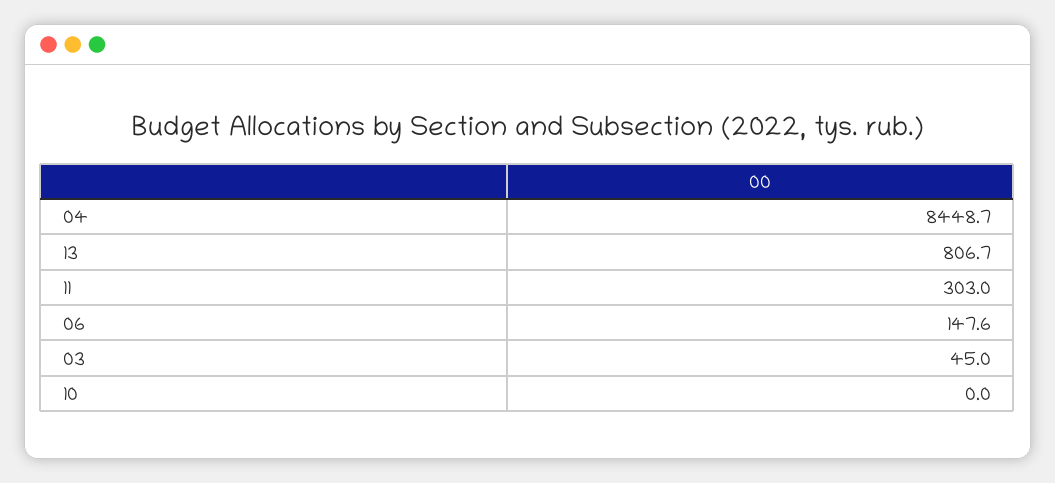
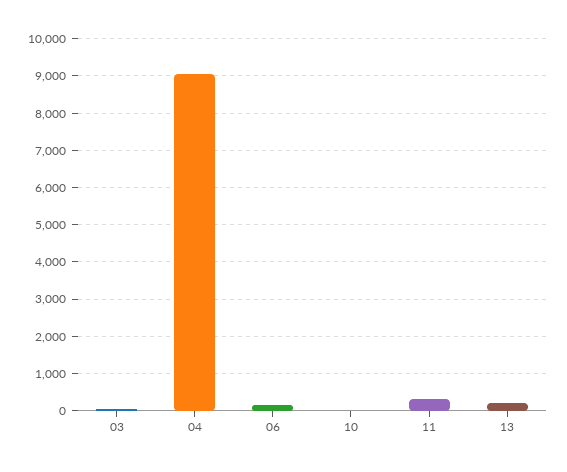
  {
-   "04": 8448.7,
+   "04": 9000,
-   "13": 806.7,
+   "13": 200,
    "11": 303,
    "06": 147.6,
    "03": 45,
    "10": 0
  }

